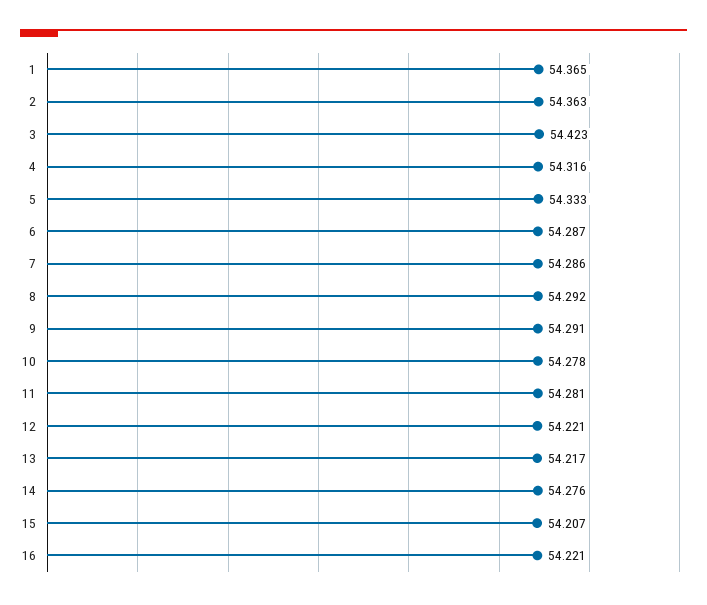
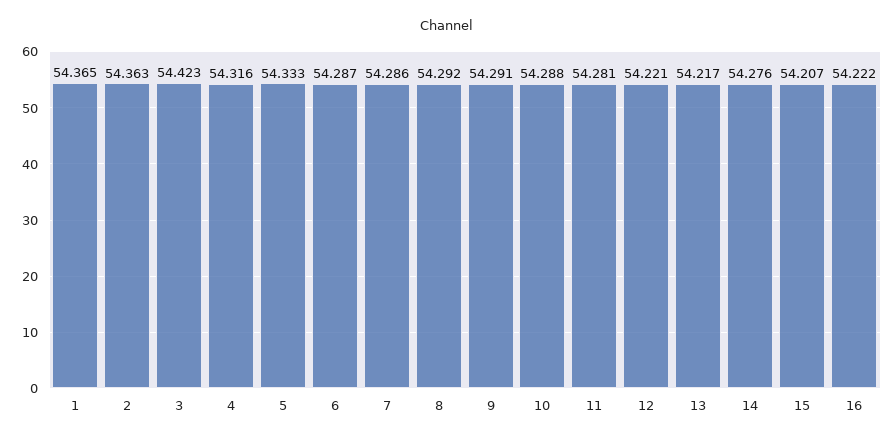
  {
    "1": 54.365,
    "2": 54.363,
    "3": 54.423,
    "4": 54.316,
    "5": 54.333,
    "6": 54.287,
    "7": 54.286,
    "8": 54.292,
    "9": 54.291,
-   "10": 54.278,
+   "10": 54.288,
    "11": 54.281,
    "12": 54.221,
    "13": 54.217,
    "14": 54.276,
    "15": 54.207,
-   "16": 54.221
+   "16": 54.222
  }

